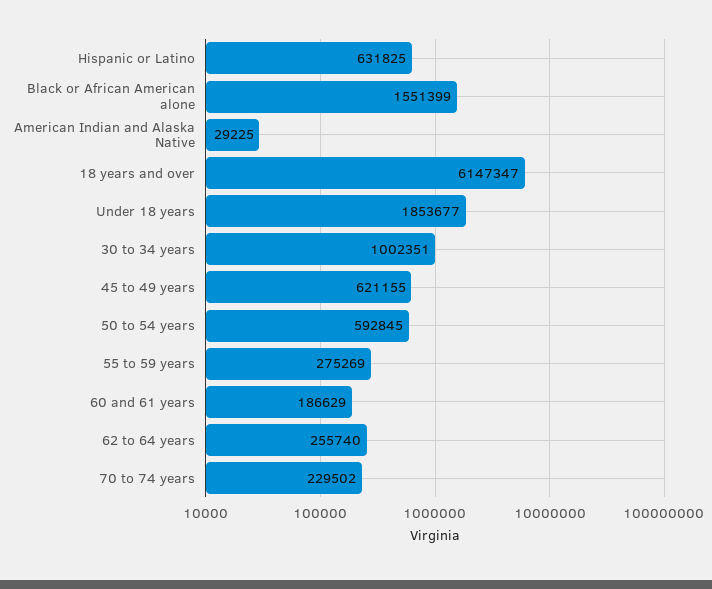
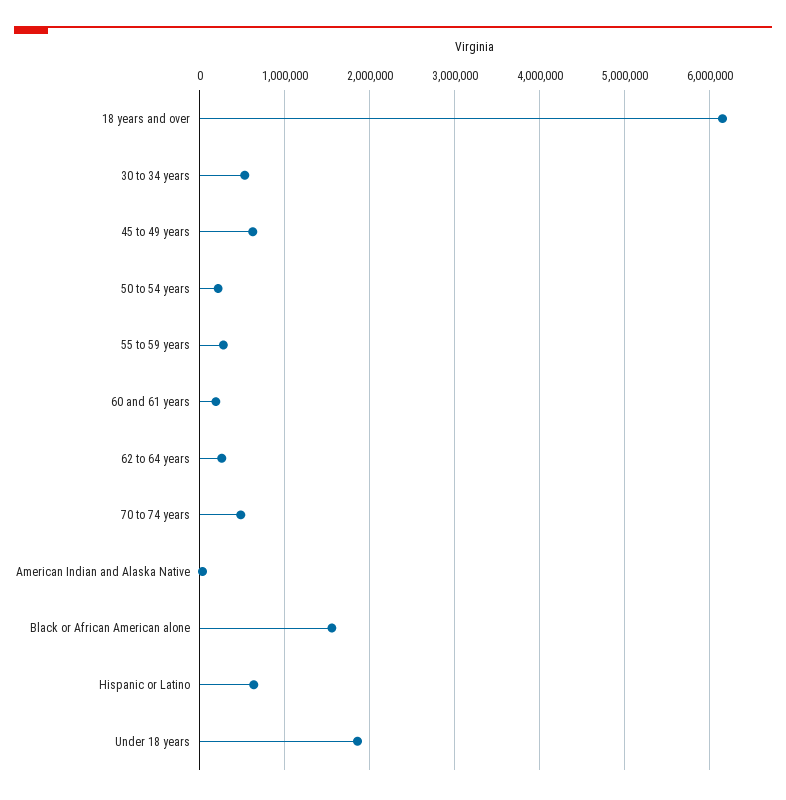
  {
    "Hispanic or Latino": 631825,
    "Black or African American alone": 1551399,
    "American Indian and Alaska Native": 29225,
    "18 years and over": 6147347,
    "Under 18 years": 1853677,
-   "30 to 34 years": 1002351,
+   "30 to 34 years": 500000,
    "45 to 49 years": 621155,
-   "50 to 54 years": 592845,
+   "50 to 54 years": 200000,
    "55 to 59 years": 275269,
    "60 and 61 years": 186629,
    "62 to 64 years": 255740,
-   "70 to 74 years": 229502
+   "70 to 74 years": 500000
  }

